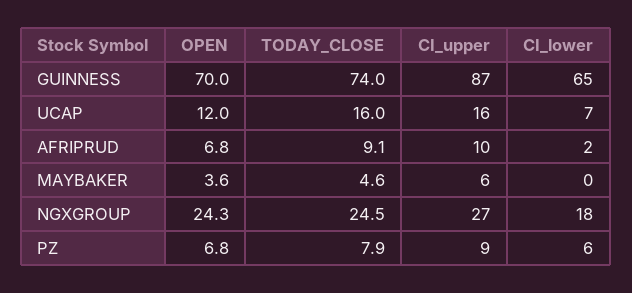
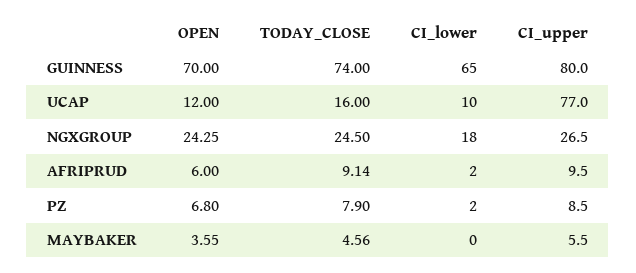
  {
    "OPEN": {
      "GUINNESS": 70,
      "UCAP": 12,
-     "AFRIPRUD": 6.8,
+     "AFRIPRUD": 6,
      "MAYBAKER": 3.55,
      "NGXGROUP": 24.25,
      "PZ": 6.8
    },
    "TODAY_CLOSE": {
      "GUINNESS": 74,
      "UCAP": 16,
      "AFRIPRUD": 9.14,
      "MAYBAKER": 4.56,
      "NGXGROUP": 24.5,
      "PZ": 7.9
    },
    "CI_upper": {
-     "GUINNESS": 87,
+     "GUINNESS": 80,
-     "UCAP": 16,
+     "UCAP": 77,
      "AFRIPRUD": 9.5,
      "MAYBAKER": 5.5,
      "NGXGROUP": 26.5,
      "PZ": 8.5
    },
    "CI_lower": {
      "GUINNESS": 65,
-     "UCAP": 7,
+     "UCAP": 10,
      "AFRIPRUD": 2,
      "MAYBAKER": 0,
      "NGXGROUP": 18,
-     "PZ": 6
+     "PZ": 2
    }
  }

